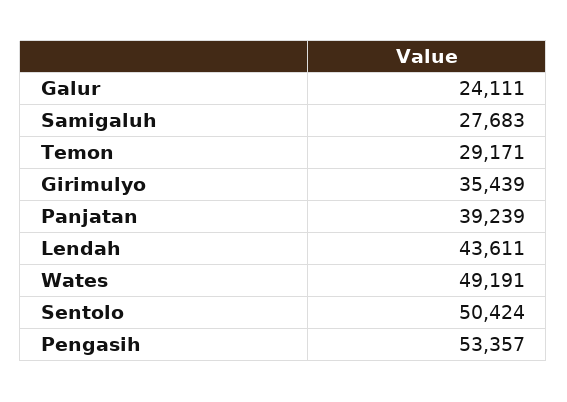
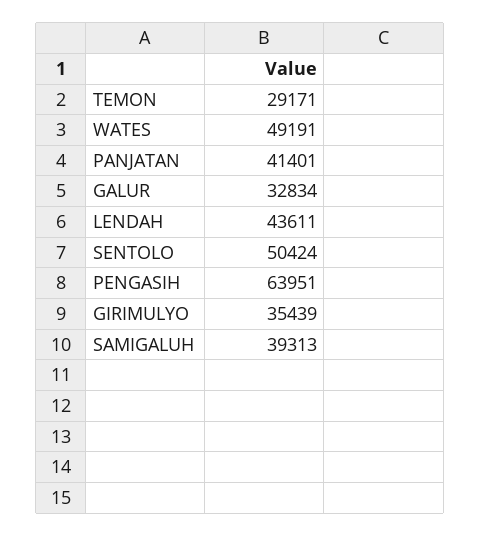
  {
-   "Galur": 24111,
+   "Galur": 32834,
-   "Samigaluh": 27683,
+   "Samigaluh": 39313,
    "Temon": 29171,
    "Girimulyo": 35439,
-   "Panjatan": 39239,
+   "Panjatan": 41401,
    "Lendah": 43611,
    "Wates": 49191,
    "Sentolo": 50424,
-   "Pengasih": 53357
+   "Pengasih": 63951
  }

